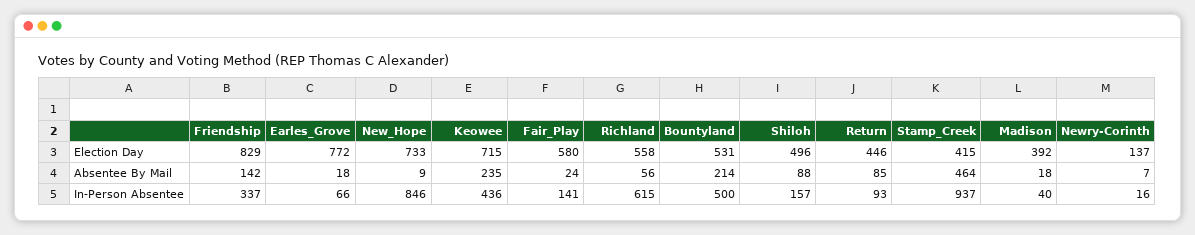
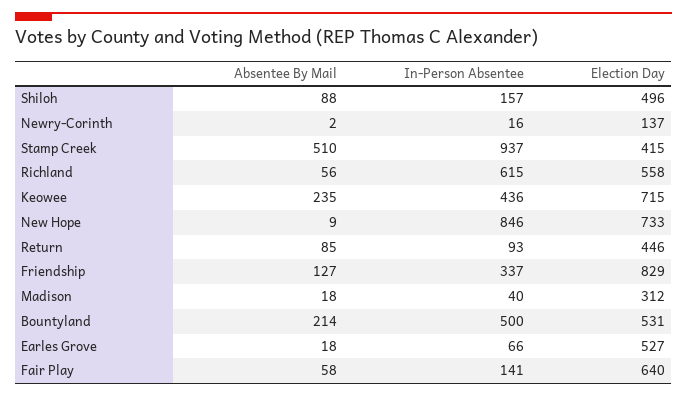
  {
    "Friendship": {
      "Election Day": 829,
-     "Absentee By Mail": 142,
+     "Absentee By Mail": 127,
      "In-Person Absentee": 337
    },
    "Earles_Grove": {
-     "Election Day": 772,
+     "Election Day": 527,
      "Absentee By Mail": 18,
      "In-Person Absentee": 66
    },
    "New_Hope": {
      "Election Day": 733,
      "Absentee By Mail": 9,
      "In-Person Absentee": 846
    },
    "Keowee": {
      "Election Day": 715,
      "Absentee By Mail": 235,
      "In-Person Absentee": 436
    },
    "Fair_Play": {
-     "Election Day": 580,
+     "Election Day": 640,
-     "Absentee By Mail": 24,
+     "Absentee By Mail": 58,
      "In-Person Absentee": 141
    },
    "Richland": {
      "Election Day": 558,
      "Absentee By Mail": 56,
      "In-Person Absentee": 615
    },
    "Bountyland": {
      "Election Day": 531,
      "Absentee By Mail": 214,
      "In-Person Absentee": 500
    },
    "Shiloh": {
      "Election Day": 496,
      "Absentee By Mail": 88,
      "In-Person Absentee": 157
    },
    "Return": {
      "Election Day": 446,
      "Absentee By Mail": 85,
      "In-Person Absentee": 93
    },
    "Stamp_Creek": {
      "Election Day": 415,
-     "Absentee By Mail": 464,
+     "Absentee By Mail": 510,
      "In-Person Absentee": 937
    },
    "Madison": {
-     "Election Day": 392,
+     "Election Day": 312,
      "Absentee By Mail": 18,
      "In-Person Absentee": 40
    },
    "Newry-Corinth": {
      "Election Day": 137,
-     "Absentee By Mail": 7,
+     "Absentee By Mail": 2,
      "In-Person Absentee": 16
    }
  }

